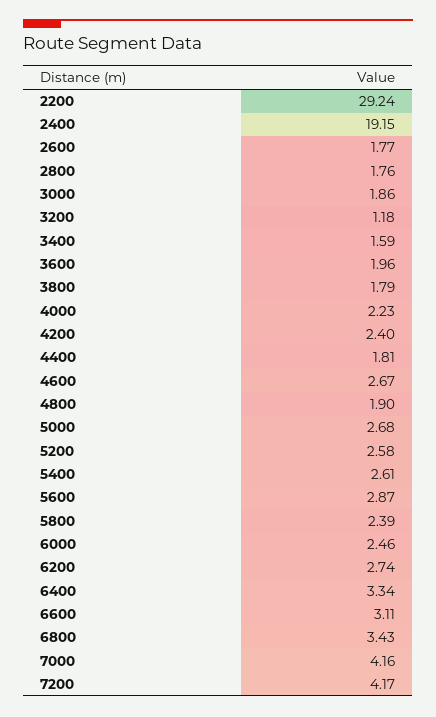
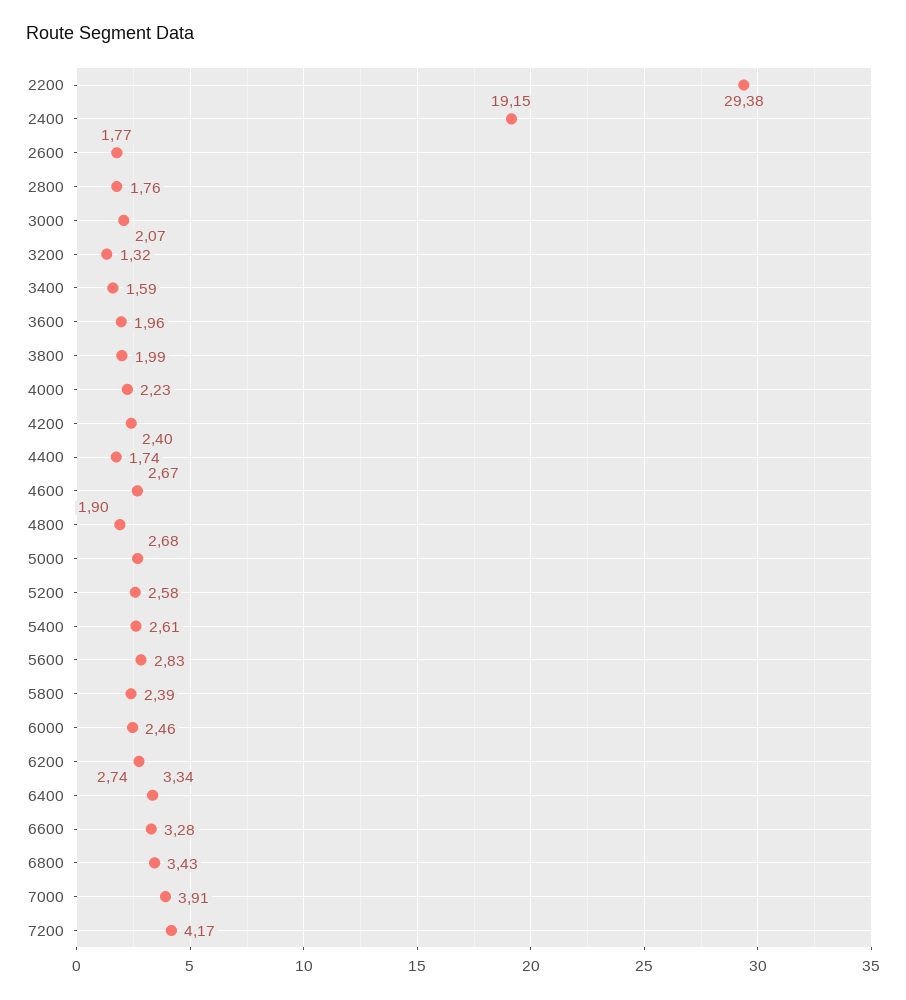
  {
-   "2200": 29.24,
+   "2200": 29.38,
    "2400": 19.15,
    "2600": 1.77,
    "2800": 1.76,
-   "3000": 1.86,
+   "3000": 2.07,
-   "3200": 1.18,
+   "3200": 1.32,
    "3400": 1.59,
    "3600": 1.96,
-   "3800": 1.79,
+   "3800": 1.99,
    "4000": 2.23,
    "4200": 2.4,
-   "4400": 1.81,
+   "4400": 1.74,
    "4600": 2.67,
    "4800": 1.9,
    "5000": 2.68,
    "5200": 2.58,
    "5400": 2.61,
-   "5600": 2.87,
+   "5600": 2.83,
    "5800": 2.39,
    "6000": 2.46,
    "6200": 2.74,
    "6400": 3.34,
-   "6600": 3.11,
+   "6600": 3.28,
    "6800": 3.43,
-   "7000": 4.16,
+   "7000": 3.91,
    "7200": 4.17
  }

